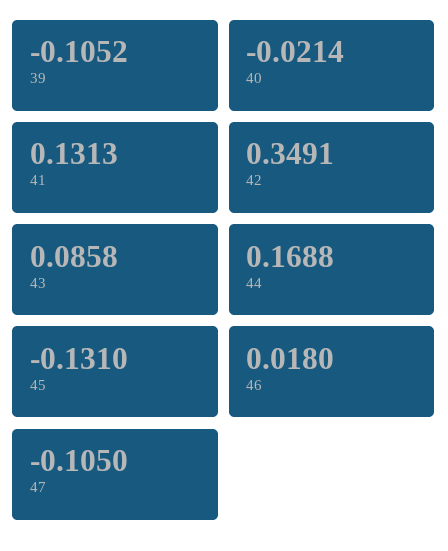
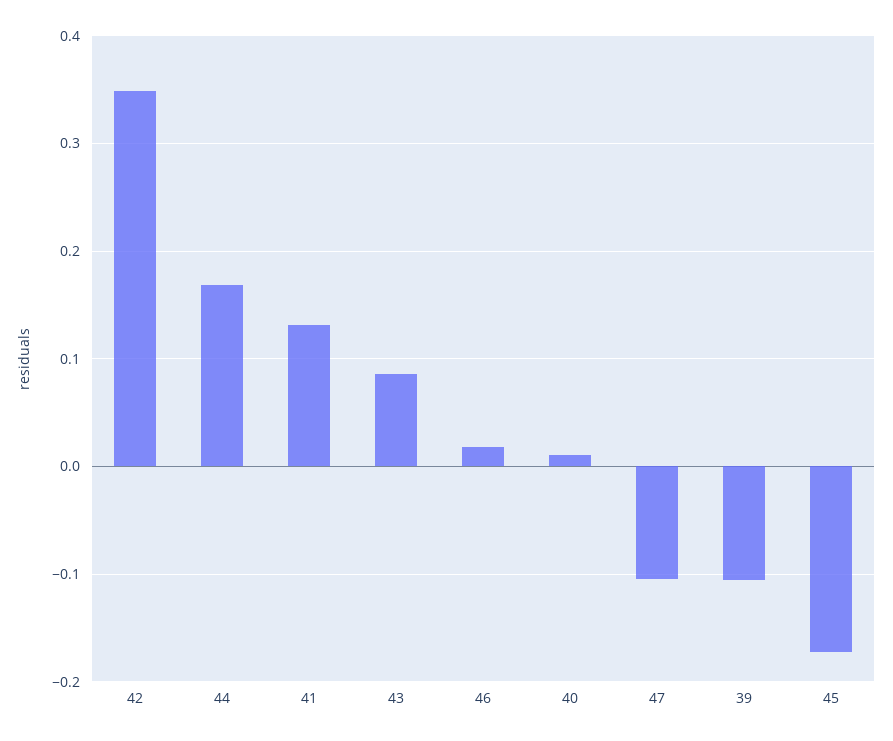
  {
    "39": -0.1052,
-   "40": -0.0214,
+   "40": 0.01,
    "41": 0.1313,
    "42": 0.3491,
    "43": 0.0858,
    "44": 0.1688,
-   "45": -0.131,
+   "45": -0.17,
    "46": 0.018,
    "47": -0.105
  }

